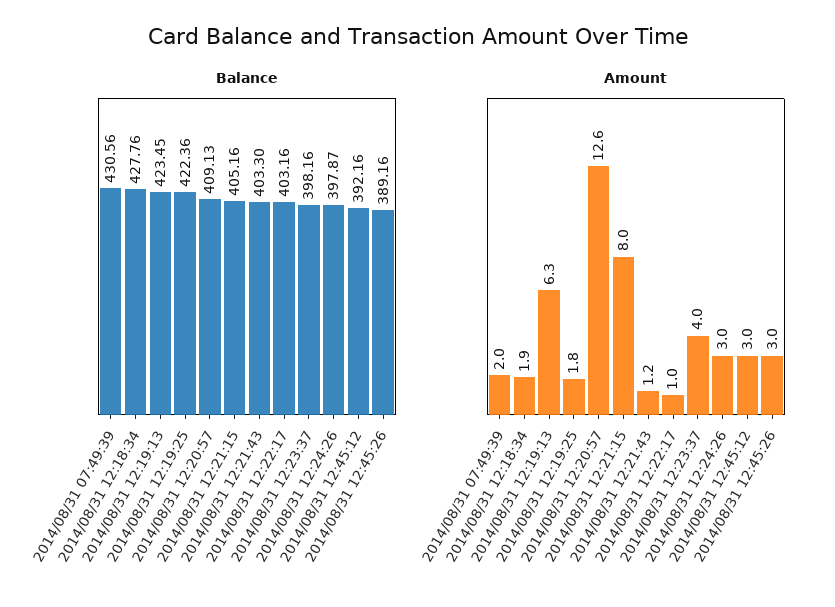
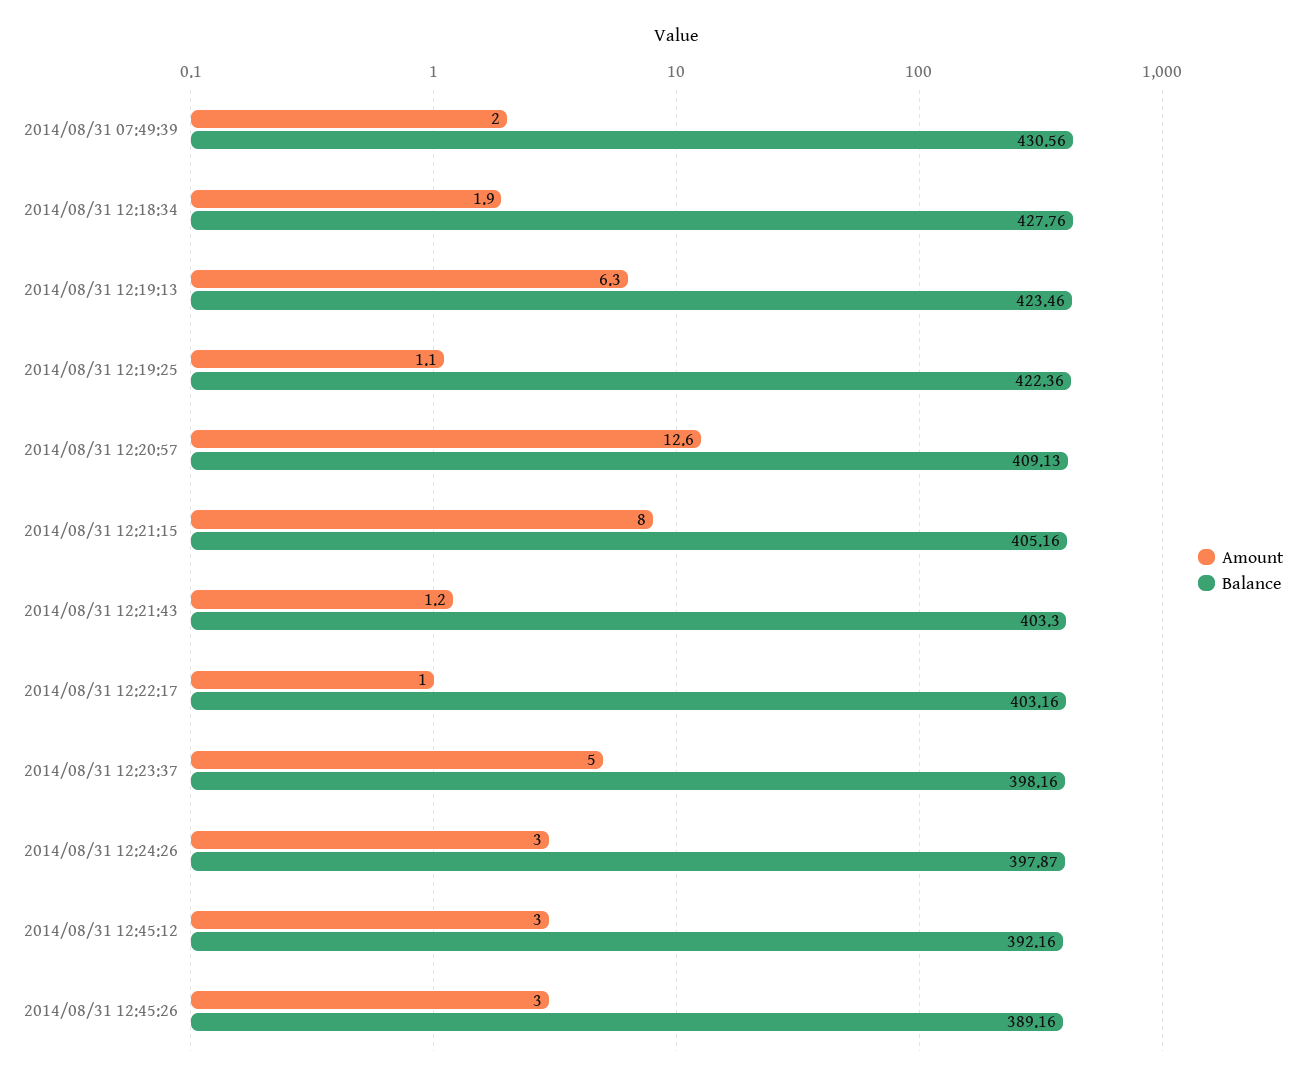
  {
    "Balance": {
      "2014/08/31 07:49:39": 430.56,
      "2014/08/31 12:18:34": 427.76,
-     "2014/08/31 12:19:13": 423.45,
+     "2014/08/31 12:19:13": 423.46,
      "2014/08/31 12:19:25": 422.36,
      "2014/08/31 12:20:57": 409.13,
      "2014/08/31 12:21:15": 405.16,
      "2014/08/31 12:21:43": 403.3,
      "2014/08/31 12:22:17": 403.16,
      "2014/08/31 12:23:37": 398.16,
      "2014/08/31 12:24:26": 397.87,
      "2014/08/31 12:45:12": 392.16,
      "2014/08/31 12:45:26": 389.16
    },
    "Amount": {
      "2014/08/31 07:49:39": 2,
      "2014/08/31 12:18:34": 1.9,
      "2014/08/31 12:19:13": 6.3,
-     "2014/08/31 12:19:25": 1.8,
+     "2014/08/31 12:19:25": 1.1,
      "2014/08/31 12:20:57": 12.6,
      "2014/08/31 12:21:15": 8,
      "2014/08/31 12:21:43": 1.2,
      "2014/08/31 12:22:17": 1,
-     "2014/08/31 12:23:37": 4,
+     "2014/08/31 12:23:37": 5,
      "2014/08/31 12:24:26": 3,
      "2014/08/31 12:45:12": 3,
      "2014/08/31 12:45:26": 3
    }
  }

